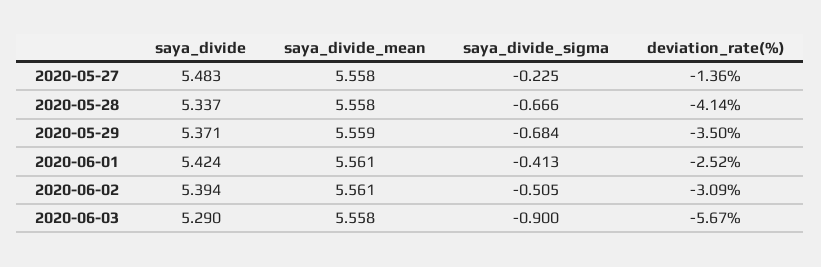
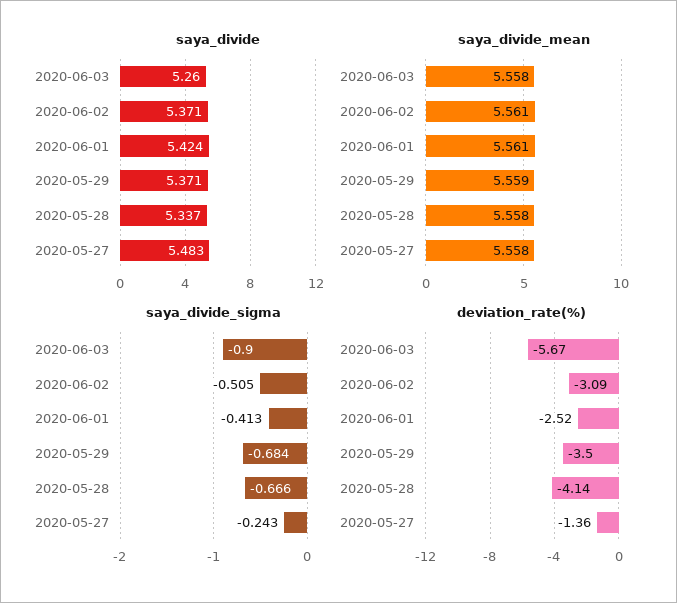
  {
    "saya_divide": {
      "2020-05-27": 5.483,
      "2020-05-28": 5.337,
      "2020-05-29": 5.371,
      "2020-06-01": 5.424,
-     "2020-06-02": 5.394,
+     "2020-06-02": 5.371,
-     "2020-06-03": 5.29
+     "2020-06-03": 5.26
    },
    "saya_divide_mean": {
      "2020-05-27": 5.558,
      "2020-05-28": 5.558,
      "2020-05-29": 5.559,
      "2020-06-01": 5.561,
      "2020-06-02": 5.561,
      "2020-06-03": 5.558
    },
    "saya_divide_sigma": {
-     "2020-05-27": -0.225,
+     "2020-05-27": -0.243,
      "2020-05-28": -0.666,
      "2020-05-29": -0.684,
      "2020-06-01": -0.413,
      "2020-06-02": -0.505,
      "2020-06-03": -0.9
    },
    "deviation_rate(%)": {
      "2020-05-27": -1.36,
      "2020-05-28": -4.14,
      "2020-05-29": -3.5,
      "2020-06-01": -2.52,
      "2020-06-02": -3.09,
      "2020-06-03": -5.67
    }
  }

